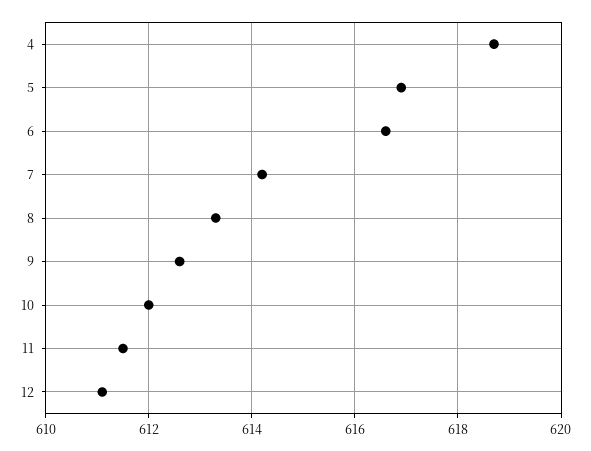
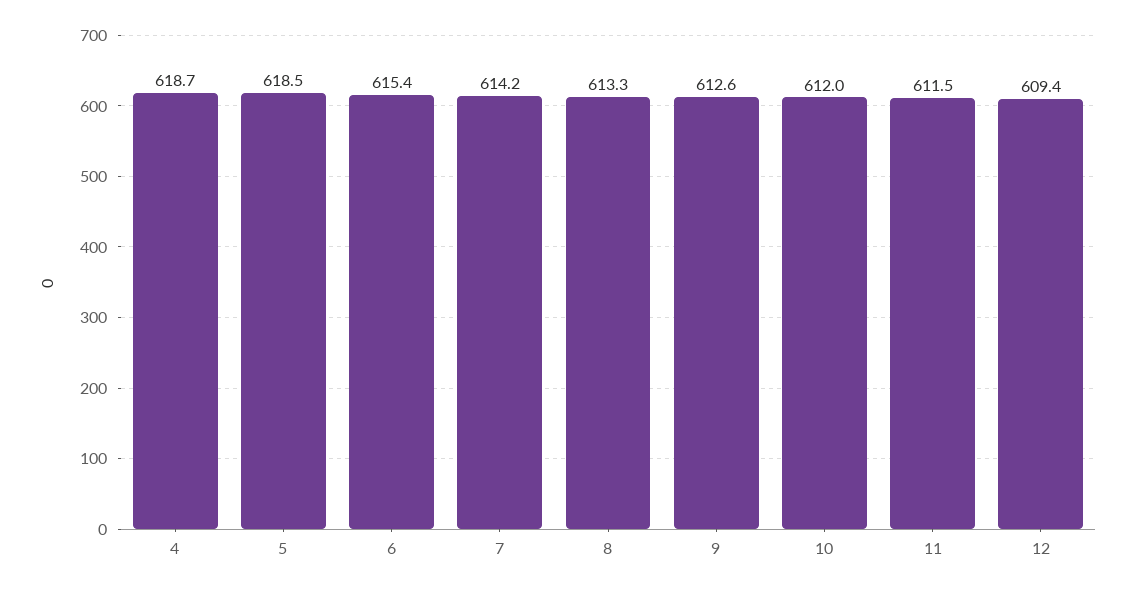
  {
    "4": 618.7,
-   "5": 617,
+   "5": 618.5,
-   "6": 616.5,
+   "6": 615.4,
    "7": 614.2,
    "8": 613.3,
    "9": 612.6,
    "10": 612,
    "11": 611.5,
-   "12": 611
+   "12": 609.4
  }

